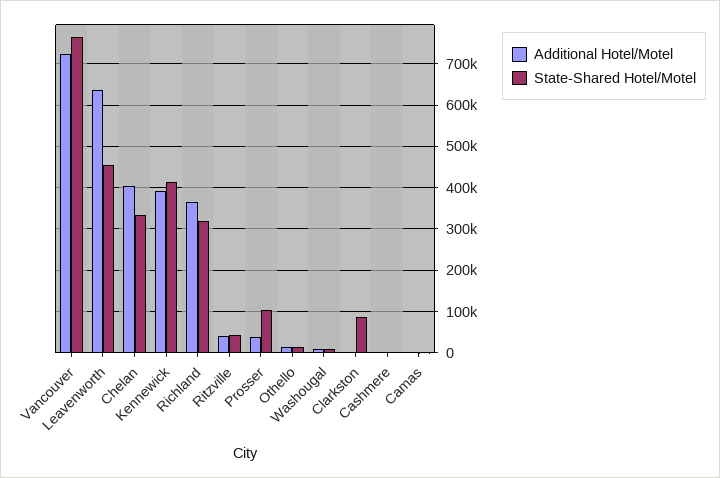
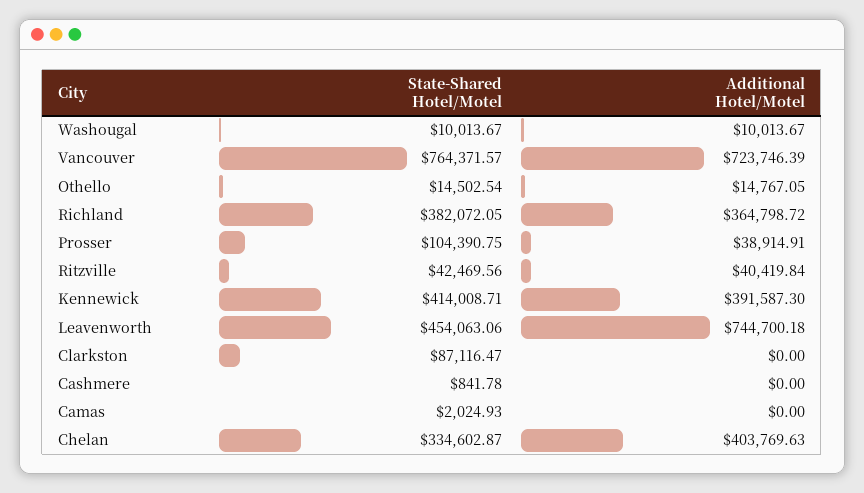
  {
    "Additional Hotel/Motel": {
      "Vancouver": 723746.39,
-     "Leavenworth": 640000,
+     "Leavenworth": 744700.18,
      "Chelan": 403769.63,
      "Kennewick": 391587.3,
      "Richland": 364798.72,
      "Ritzville": 40419.84,
      "Prosser": 38914.91,
      "Othello": 14767.05,
      "Washougal": 10013.67,
      "Clarkston": 0,
      "Cashmere": 0,
      "Camas": 0
    },
    "State-Shared Hotel/Motel": {
      "Vancouver": 764371.57,
      "Leavenworth": 454063.06,
      "Chelan": 334602.87,
      "Kennewick": 414008.71,
-     "Richland": 320000,
+     "Richland": 382072.05,
      "Ritzville": 42469.56,
      "Prosser": 104390.75,
      "Othello": 14502.54,
      "Washougal": 10013.67,
      "Clarkston": 87116.47,
      "Cashmere": 841.78,
      "Camas": 2024.93
    }
  }

